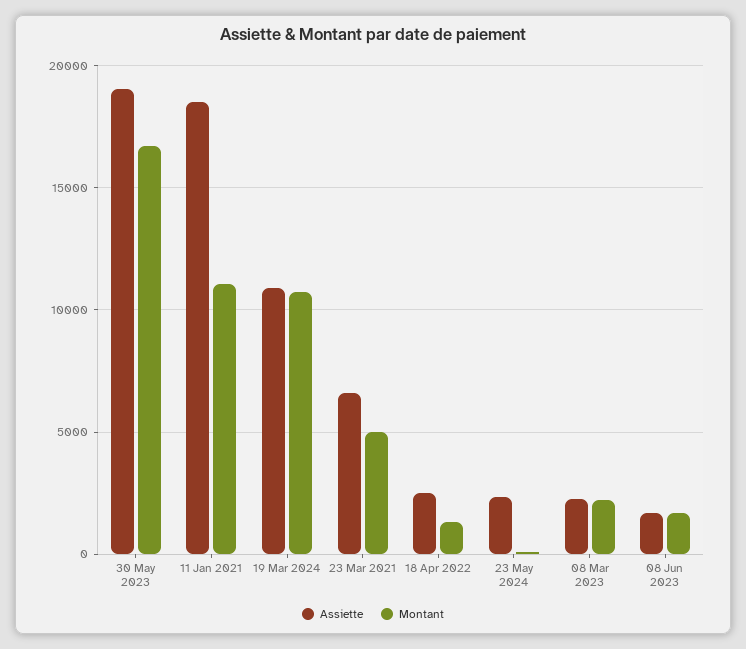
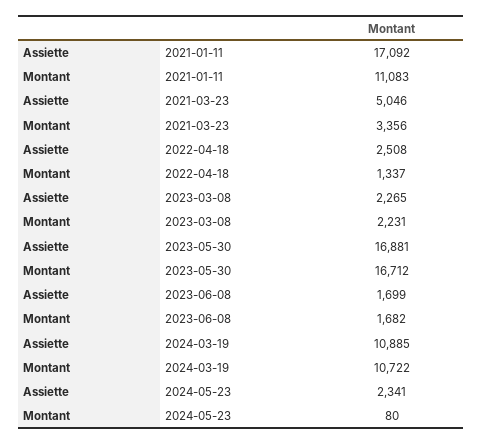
  {
    "Assiette": {
-     "30 May 2023": 19000,
+     "30 May 2023": 16881,
-     "11 Jan 2021": 18500,
+     "11 Jan 2021": 17092,
      "19 Mar 2024": 10885,
-     "23 Mar 2021": 6500,
+     "23 Mar 2021": 5046,
      "18 Apr 2022": 2508,
      "23 May 2024": 2341,
      "08 Mar 2023": 2265,
      "08 Jun 2023": 1699
    },
    "Montant": {
      "30 May 2023": 16712,
      "11 Jan 2021": 11083,
      "19 Mar 2024": 10722,
-     "23 Mar 2021": 5000,
+     "23 Mar 2021": 3356,
      "18 Apr 2022": 1337,
      "23 May 2024": 80,
      "08 Mar 2023": 2231,
      "08 Jun 2023": 1682
    }
  }

